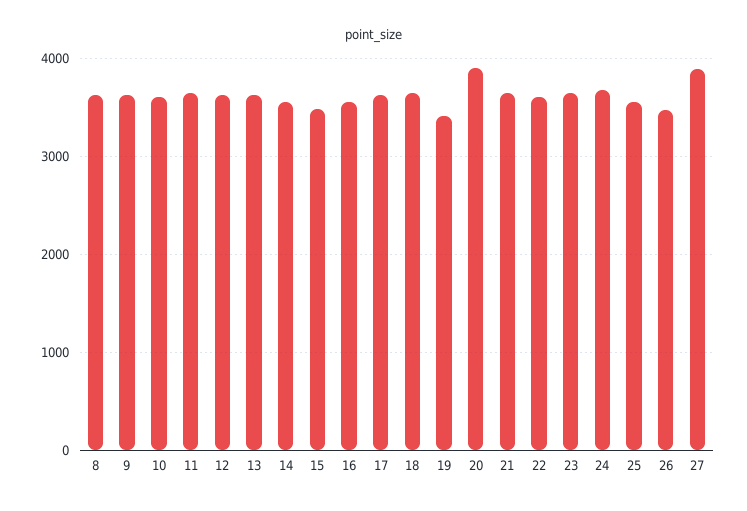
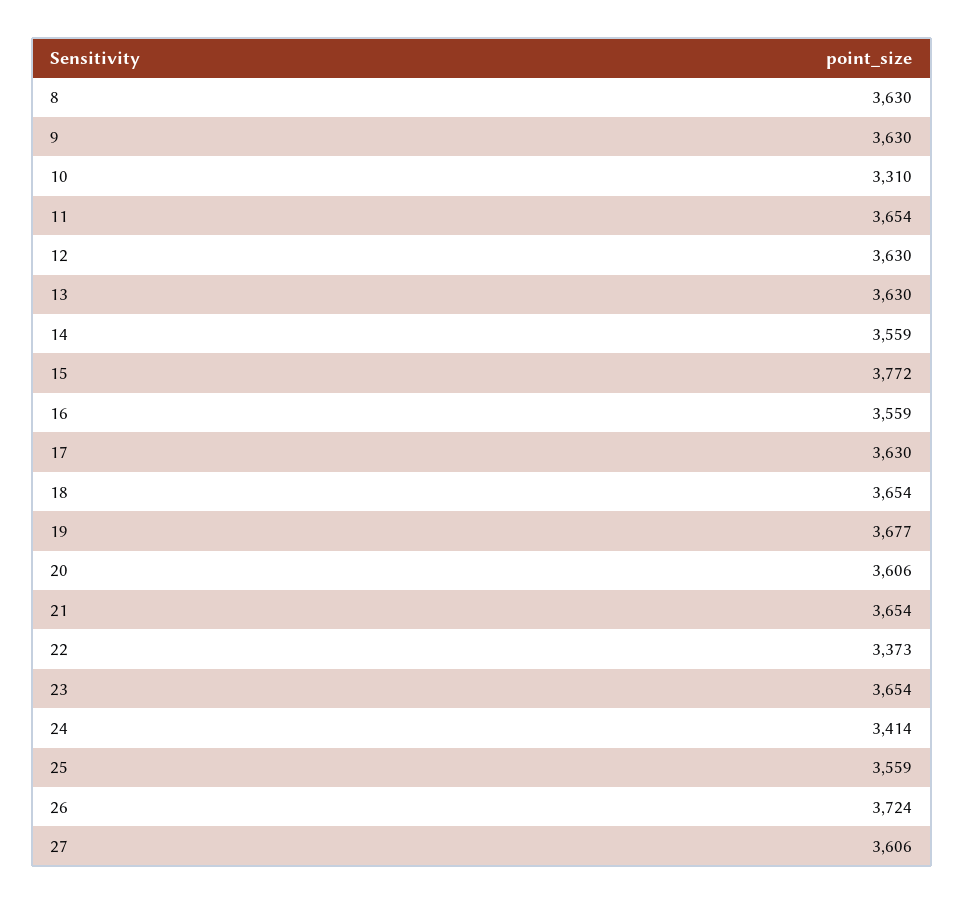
  {
    "8": 3630,
    "9": 3630,
-   "10": 3600,
+   "10": 3310,
    "11": 3654,
    "12": 3630,
    "13": 3630,
    "14": 3559,
-   "15": 3500,
+   "15": 3772,
    "16": 3559,
    "17": 3630,
    "18": 3654,
-   "19": 3400,
+   "19": 3677,
-   "20": 3900,
+   "20": 3606,
    "21": 3654,
-   "22": 3600,
+   "22": 3373,
    "23": 3654,
-   "24": 3700,
+   "24": 3414,
    "25": 3559,
-   "26": 3500,
+   "26": 3724,
-   "27": 3900
+   "27": 3606
  }

